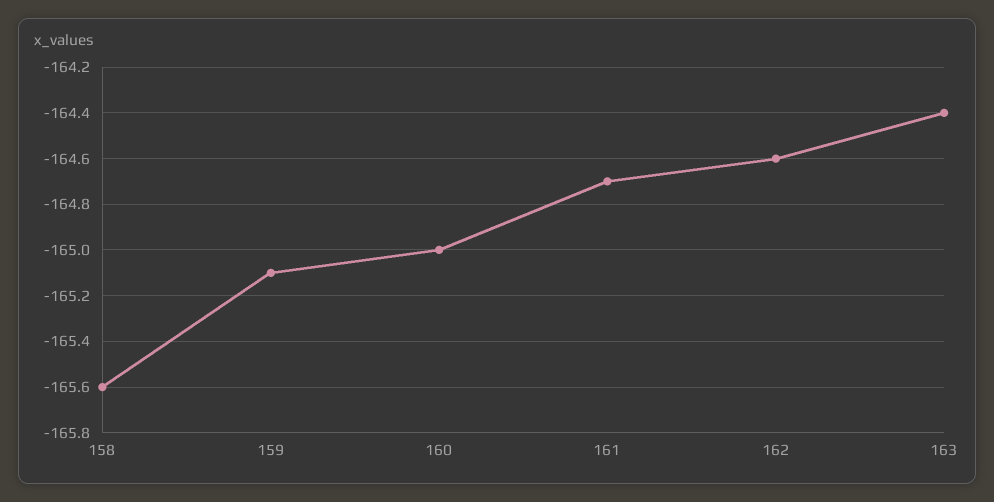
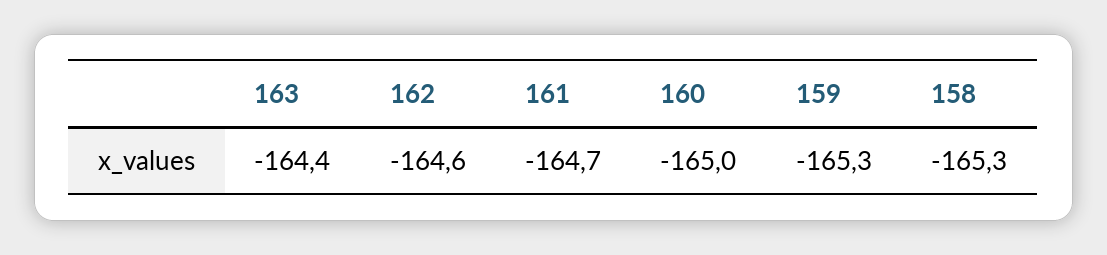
  {
-   "158": -165.6,
+   "158": -165.3,
-   "159": -165.1,
+   "159": -165.3,
    "160": -165,
    "161": -164.7,
    "162": -164.6,
    "163": -164.4
  }

